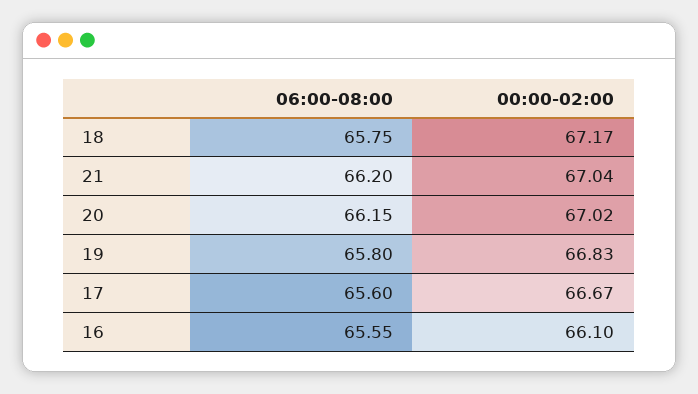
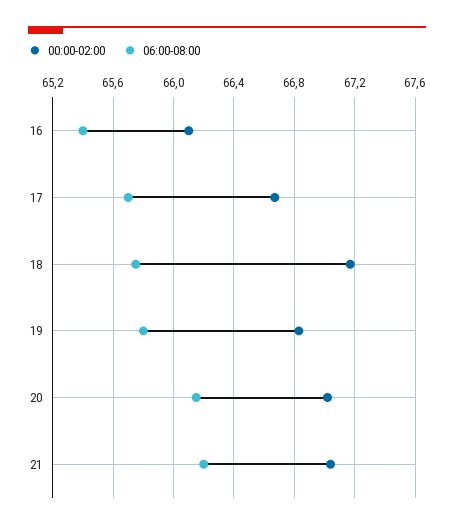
  {
    "06:00-08:00": {
      "18": 65.75,
      "21": 66.2,
      "20": 66.15,
      "19": 65.8,
-     "17": 65.6,
+     "17": 65.7,
-     "16": 65.55
+     "16": 65.4
    },
    "00:00-02:00": {
      "18": 67.17,
      "21": 67.04,
      "20": 67.02,
      "19": 66.83,
      "17": 66.67,
      "16": 66.1
    }
  }

